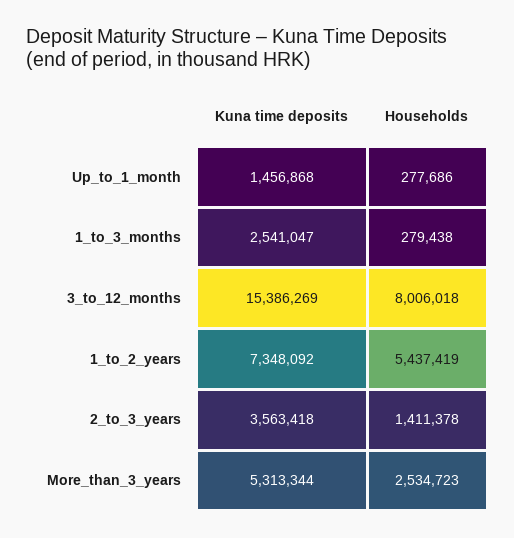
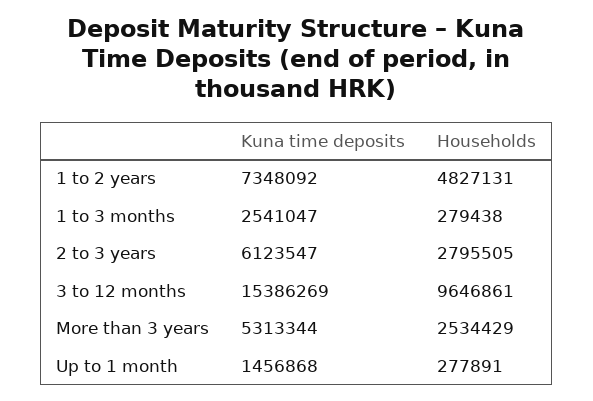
  {
    "Kuna time deposits": {
      "Up_to_1_month": 1456868,
      "1_to_3_months": 2541047,
      "3_to_12_months": 15386269,
      "1_to_2_years": 7348092,
-     "2_to_3_years": 3563418,
+     "2_to_3_years": 6123547,
      "More_than_3_years": 5313344
    },
    "Households": {
-     "Up_to_1_month": 277686,
+     "Up_to_1_month": 277891,
      "1_to_3_months": 279438,
-     "3_to_12_months": 8006018,
+     "3_to_12_months": 9646861,
-     "1_to_2_years": 5437419,
+     "1_to_2_years": 4827131,
-     "2_to_3_years": 1411378,
+     "2_to_3_years": 2795505,
-     "More_than_3_years": 2534723
+     "More_than_3_years": 2534429
    }
  }

